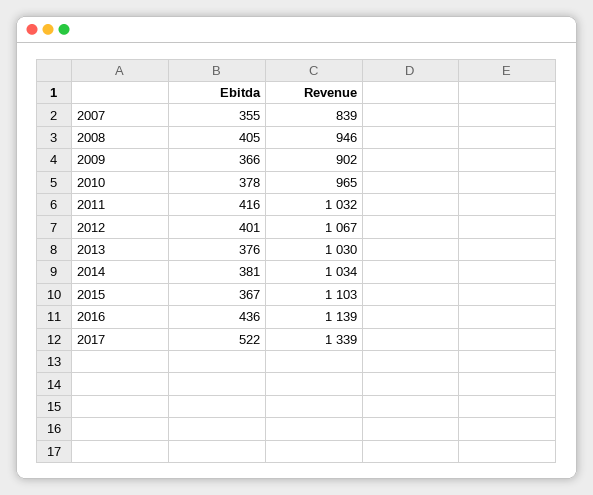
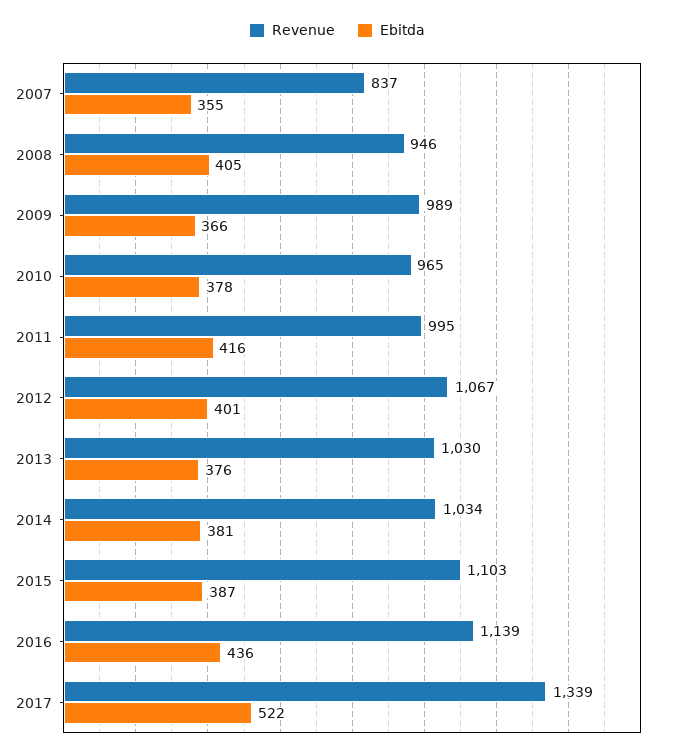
  {
    "Ebitda": {
      "2007": 355,
      "2008": 405,
      "2009": 366,
      "2010": 378,
      "2011": 416,
      "2012": 401,
      "2013": 376,
      "2014": 381,
-     "2015": 367,
+     "2015": 387,
      "2016": 436,
      "2017": 522
    },
    "Revenue": {
-     "2007": 839,
+     "2007": 837,
      "2008": 946,
-     "2009": 902,
+     "2009": 989,
      "2010": 965,
-     "2011": 1032,
+     "2011": 995,
      "2012": 1067,
      "2013": 1030,
      "2014": 1034,
      "2015": 1103,
      "2016": 1139,
      "2017": 1339
    }
  }

